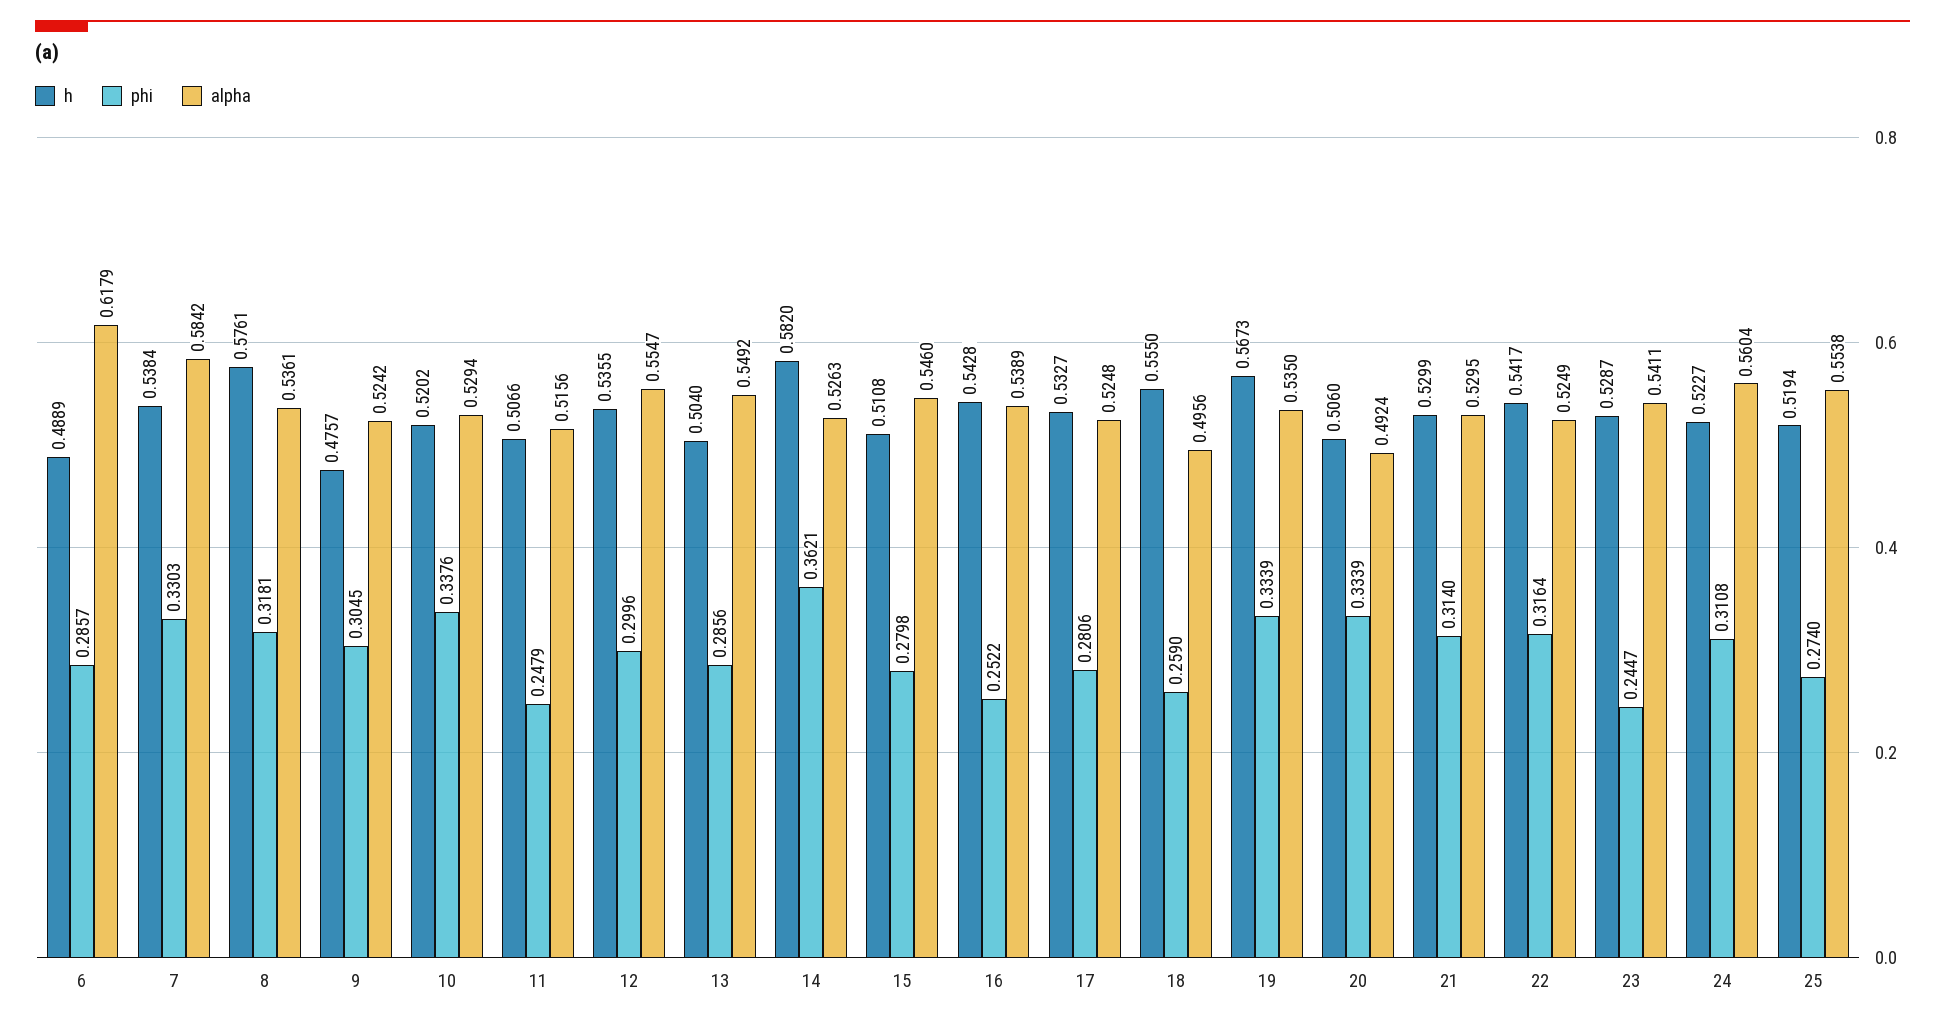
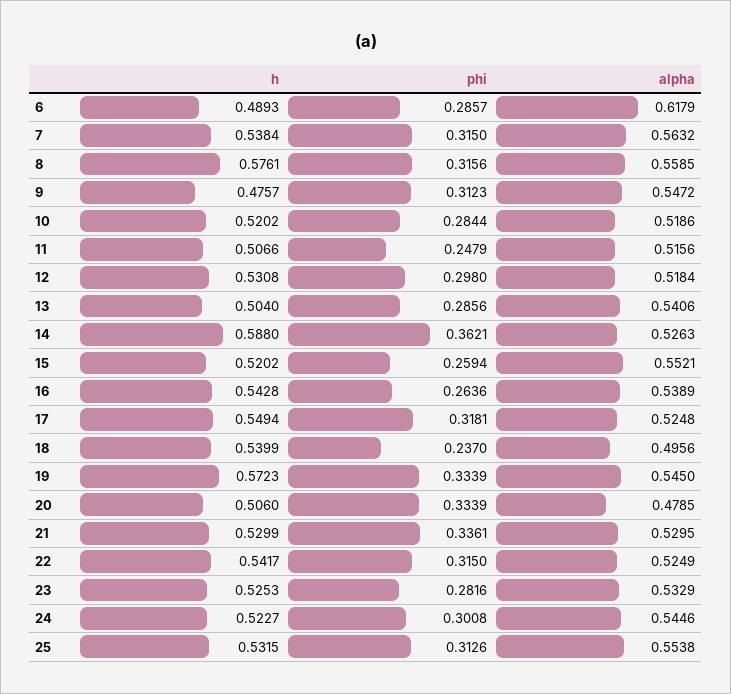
  {
    "h": {
-     "6": 0.4889,
+     "6": 0.4893,
      "7": 0.5384,
      "8": 0.5761,
      "9": 0.4757,
      "10": 0.5202,
      "11": 0.5066,
-     "12": 0.5355,
+     "12": 0.5308,
      "13": 0.504,
-     "14": 0.582,
+     "14": 0.588,
-     "15": 0.5108,
+     "15": 0.5202,
      "16": 0.5428,
-     "17": 0.5327,
+     "17": 0.5494,
-     "18": 0.555,
+     "18": 0.5399,
-     "19": 0.5673,
+     "19": 0.5723,
      "20": 0.506,
      "21": 0.5299,
      "22": 0.5417,
-     "23": 0.5287,
+     "23": 0.5253,
      "24": 0.5227,
-     "25": 0.5194
+     "25": 0.5315
    },
    "phi": {
      "6": 0.2857,
-     "7": 0.3303,
+     "7": 0.315,
-     "8": 0.3181,
+     "8": 0.3156,
-     "9": 0.3045,
+     "9": 0.3123,
-     "10": 0.3376,
+     "10": 0.2844,
      "11": 0.2479,
-     "12": 0.2996,
+     "12": 0.298,
      "13": 0.2856,
      "14": 0.3621,
-     "15": 0.2798,
+     "15": 0.2594,
-     "16": 0.2522,
+     "16": 0.2636,
-     "17": 0.2806,
+     "17": 0.3181,
-     "18": 0.259,
+     "18": 0.237,
      "19": 0.3339,
      "20": 0.3339,
-     "21": 0.314,
+     "21": 0.3361,
-     "22": 0.3164,
+     "22": 0.315,
-     "23": 0.2447,
+     "23": 0.2816,
-     "24": 0.3108,
+     "24": 0.3008,
-     "25": 0.274
+     "25": 0.3126
    },
    "alpha": {
      "6": 0.6179,
-     "7": 0.5842,
+     "7": 0.5632,
-     "8": 0.5361,
+     "8": 0.5585,
-     "9": 0.5242,
+     "9": 0.5472,
-     "10": 0.5294,
+     "10": 0.5186,
      "11": 0.5156,
-     "12": 0.5547,
+     "12": 0.5184,
-     "13": 0.5492,
+     "13": 0.5406,
      "14": 0.5263,
-     "15": 0.546,
+     "15": 0.5521,
      "16": 0.5389,
      "17": 0.5248,
      "18": 0.4956,
-     "19": 0.535,
+     "19": 0.545,
-     "20": 0.4924,
+     "20": 0.4785,
      "21": 0.5295,
      "22": 0.5249,
-     "23": 0.5411,
+     "23": 0.5329,
-     "24": 0.5604,
+     "24": 0.5446,
      "25": 0.5538
    }
  }

